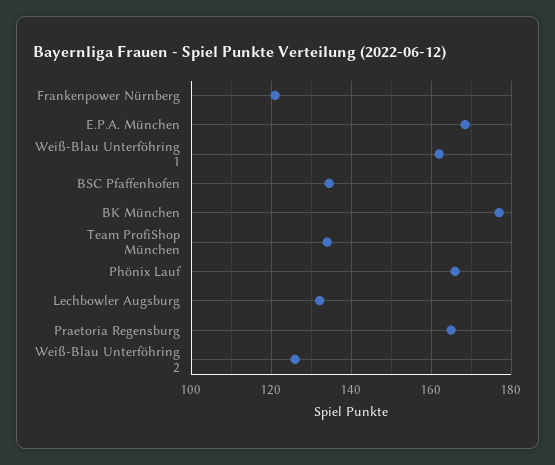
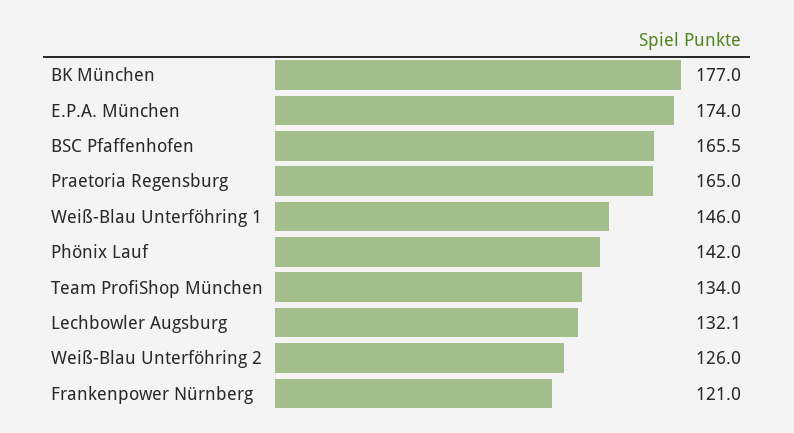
  {
    "Frankenpower Nürnberg": 121,
-   "E.P.A. München": 168,
+   "E.P.A. München": 174,
-   "Weiß-Blau Unterföhring 1": 162,
+   "Weiß-Blau Unterföhring 1": 146,
-   "BSC Pfaffenhofen": 134,
+   "BSC Pfaffenhofen": 165.5,
    "BK München": 177,
    "Team ProfiShop München": 134,
-   "Phönix Lauf": 166,
+   "Phönix Lauf": 142,
    "Lechbowler Augsburg": 132.1,
    "Praetoria Regensburg": 165,
    "Weiß-Blau Unterföhring 2": 126
  }

